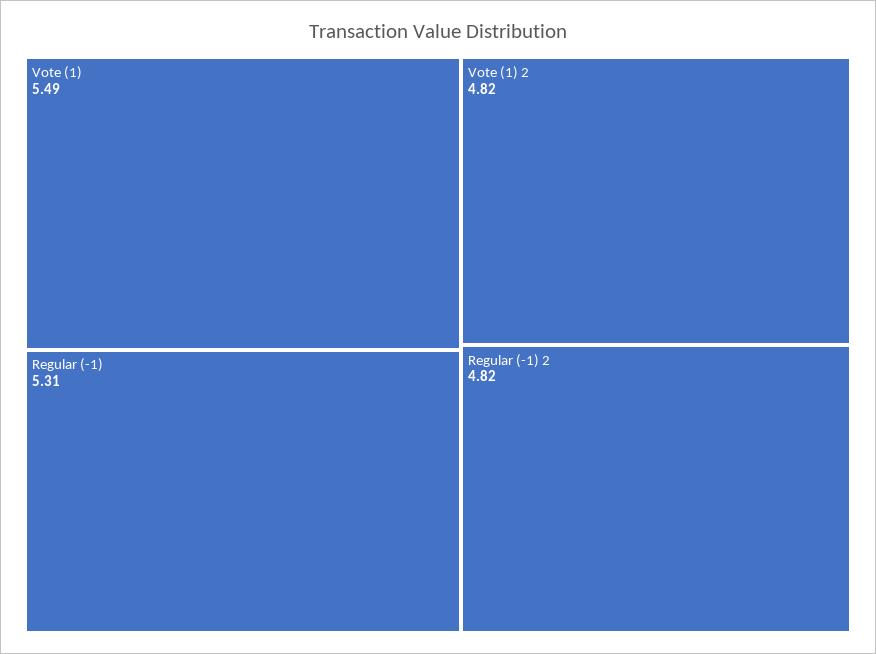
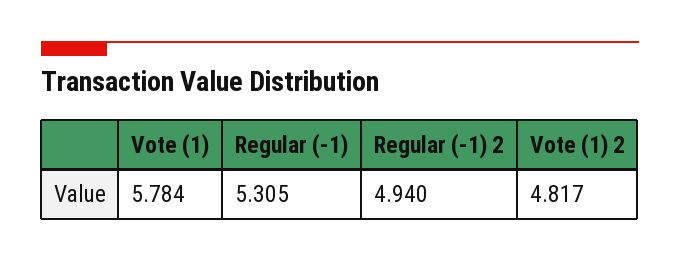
  {
-   "Vote (1)": 5.49,
+   "Vote (1)": 5.784,
    "Regular (-1)": 5.305,
    "Vote (1) 2": 4.817,
-   "Regular (-1) 2": 4.82
+   "Regular (-1) 2": 4.94
  }

